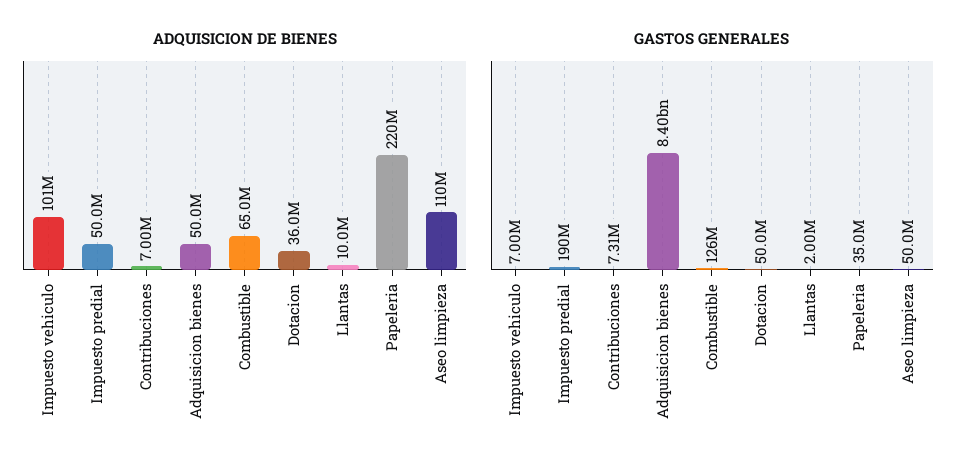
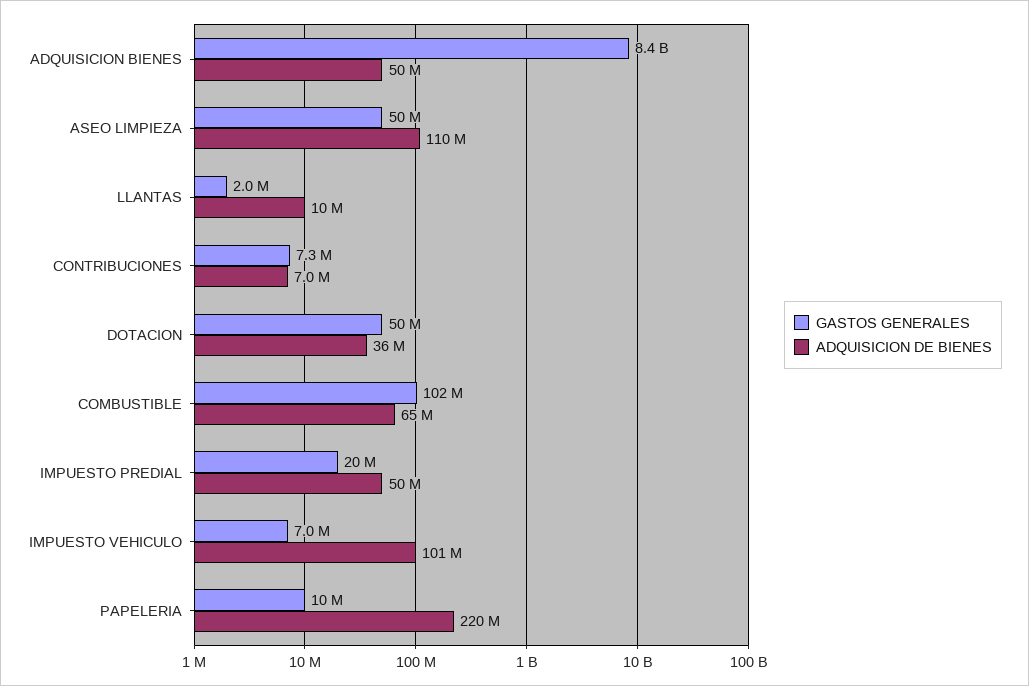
  {
    "ADQUISICION DE BIENES": {
      "Impuesto vehiculo": 101000000,
      "Impuesto predial": 50000000,
      "Contribuciones": 7000000,
      "Adquisicion bienes": 50000000,
      "Combustible": 65000000,
      "Dotacion": 36000000,
      "Llantas": 10000000,
      "Papeleria": 220000000,
      "Aseo limpieza": 110000000
    },
    "GASTOS GENERALES": {
      "Impuesto vehiculo": 7000000,
-     "Impuesto predial": 190000000,
+     "Impuesto predial": 20000000,
      "Contribuciones": 7310000,
      "Adquisicion bienes": 8400000000,
-     "Combustible": 126000000,
+     "Combustible": 102000000,
      "Dotacion": 50000000,
      "Llantas": 2000000,
-     "Papeleria": 35000000,
+     "Papeleria": 10000000,
      "Aseo limpieza": 50000000
    }
  }

